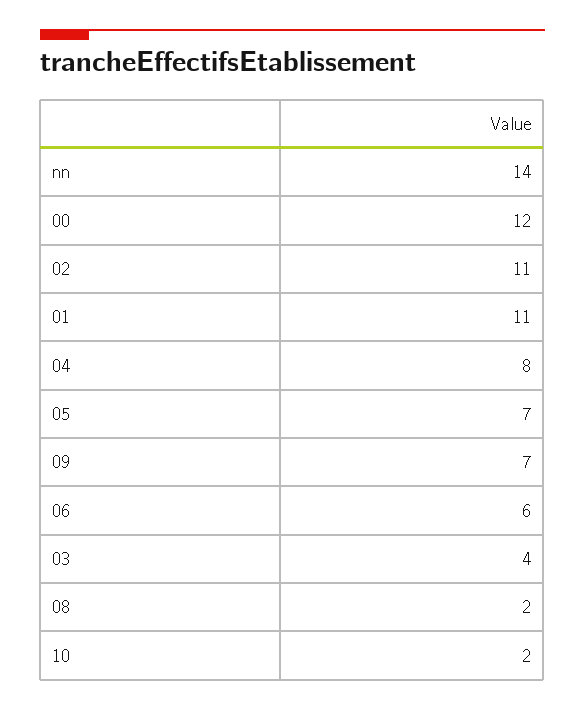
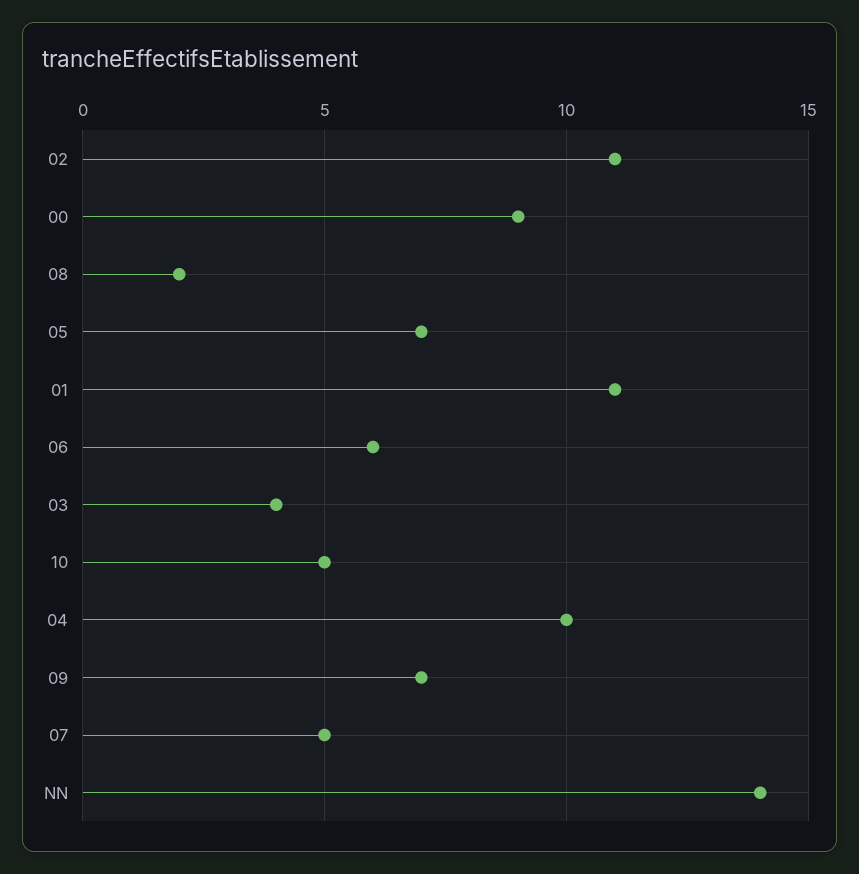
  {
    "nn": 14,
-   "00": 12,
+   "00": 9,
    "02": 11,
    "01": 11,
-   "04": 8,
+   "04": 10,
    "05": 7,
    "09": 7,
    "06": 6,
    "03": 4,
    "08": 2,
-   "10": 2
+   "10": 5,
+   "07": 5
  }

